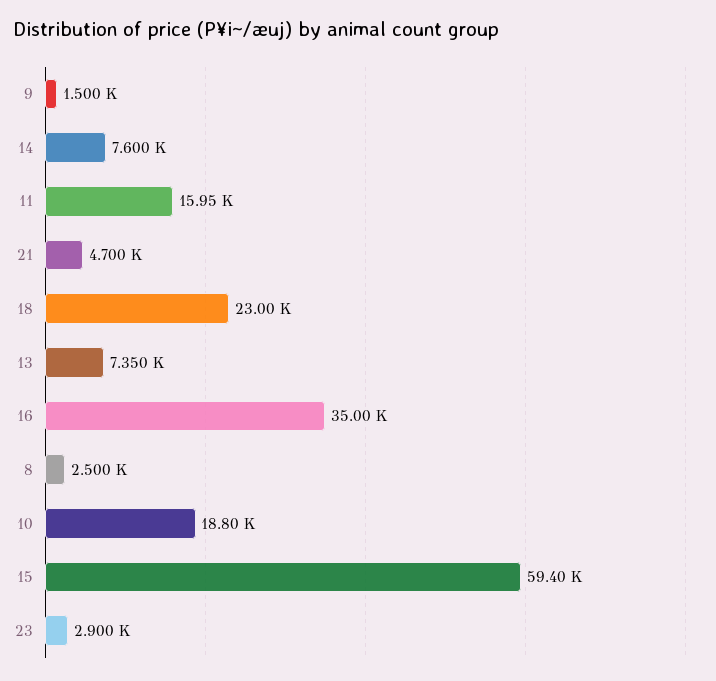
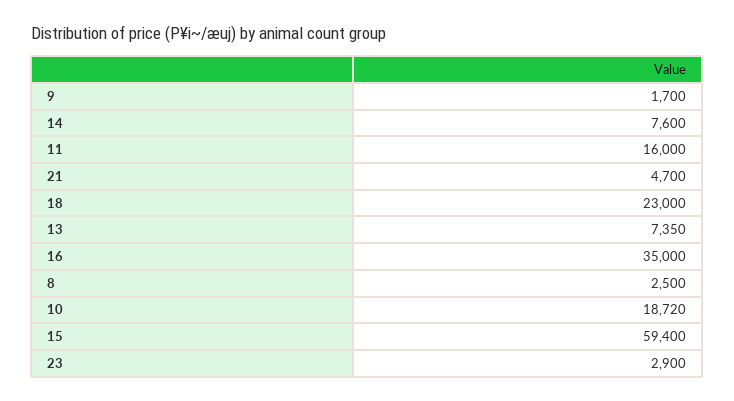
  {
-   "9": 1500,
+   "9": 1700,
    "14": 7600,
-   "11": 15950,
+   "11": 16000,
    "21": 4700,
    "18": 23000,
    "13": 7350,
    "16": 35000,
    "8": 2500,
-   "10": 18800,
+   "10": 18720,
    "15": 59400,
    "23": 2900
  }

